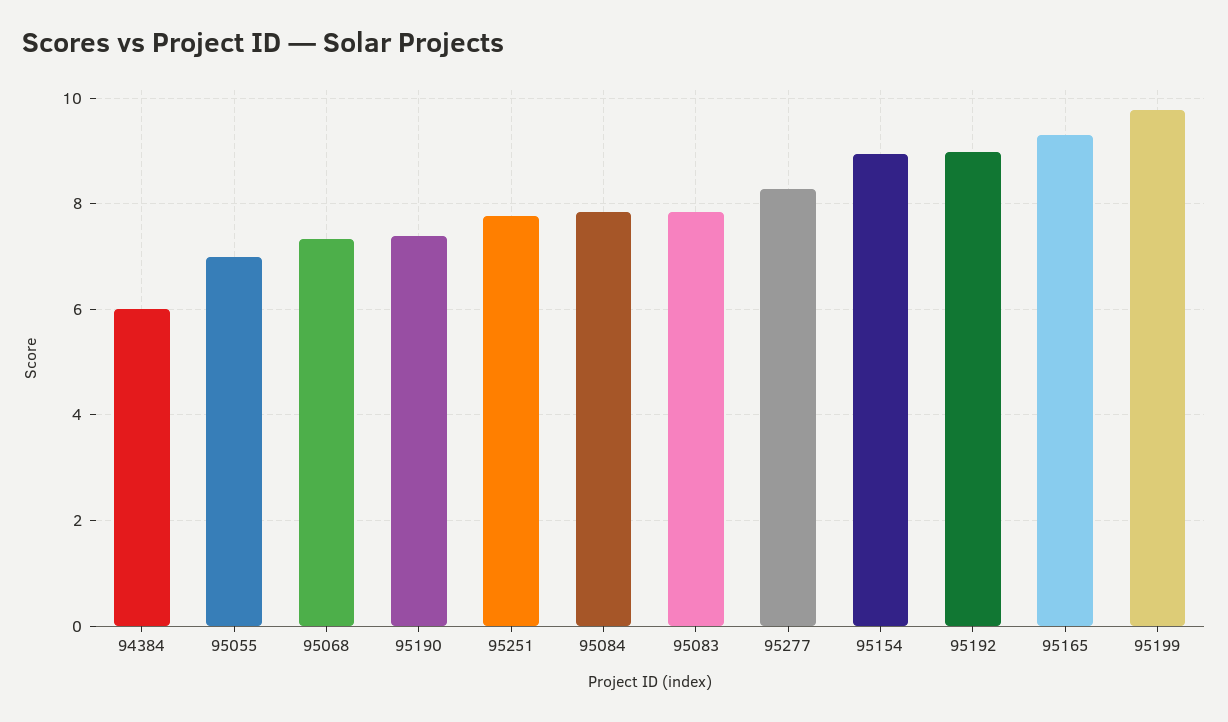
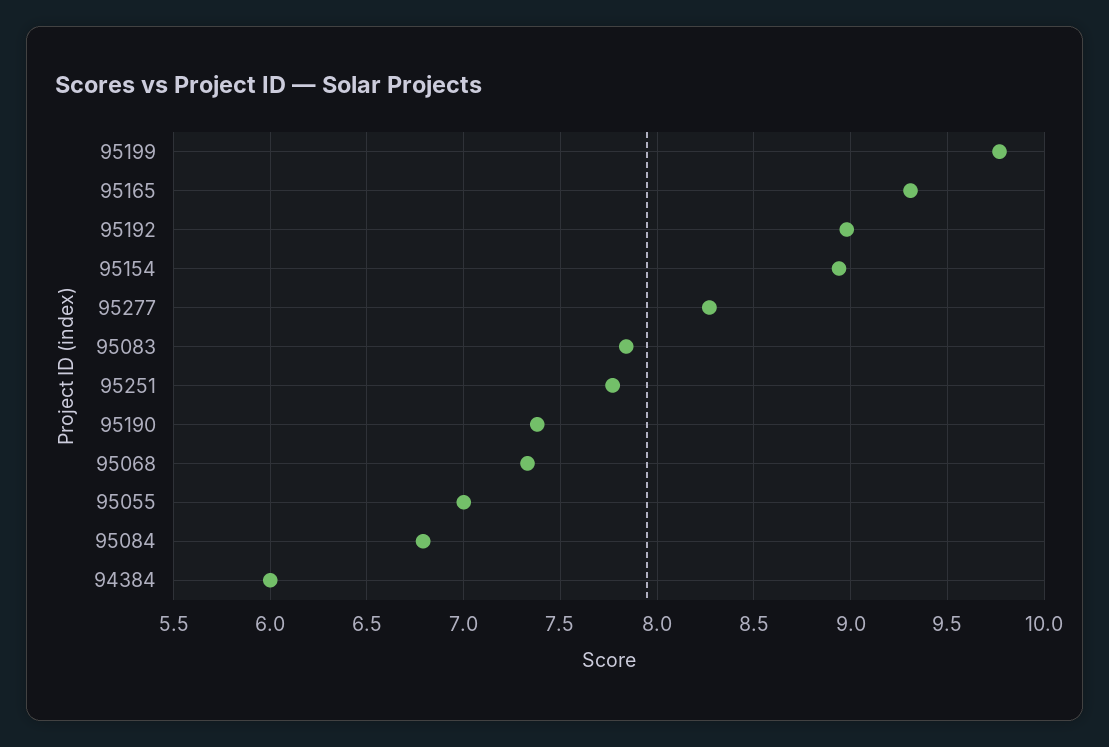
  {
    "94384": 6,
    "95055": 7,
    "95068": 7.35,
    "95190": 7.4,
    "95251": 7.75,
-   "95084": 7.8,
+   "95084": 6.8,
    "95083": 7.85,
    "95277": 8.25,
    "95154": 8.95,
    "95192": 9,
    "95165": 9.3,
    "95199": 9.75
  }

